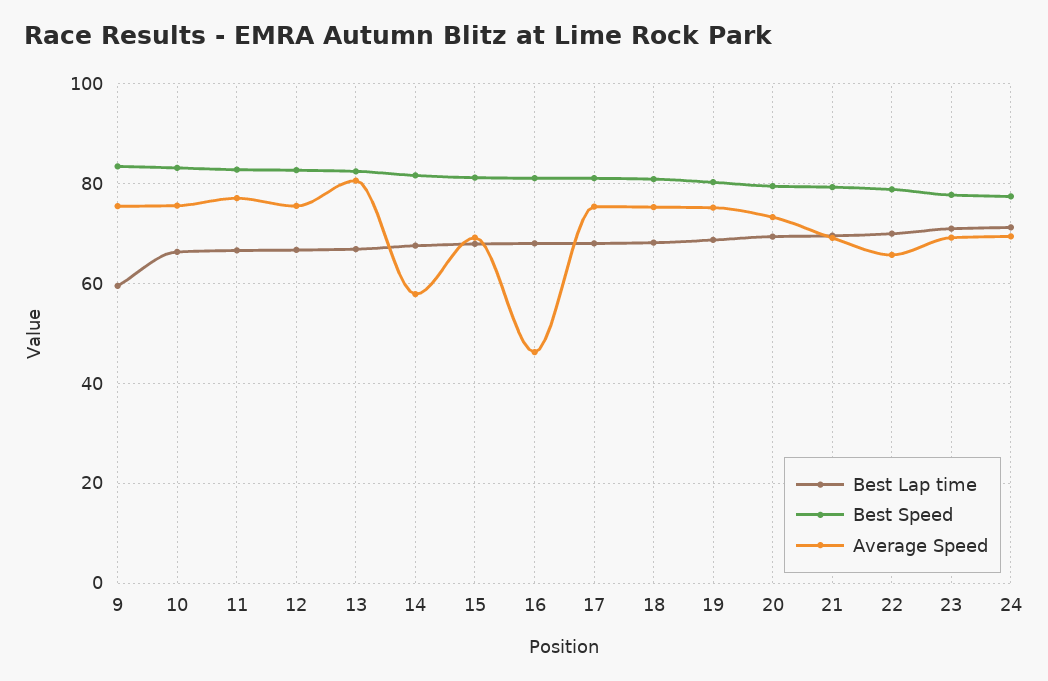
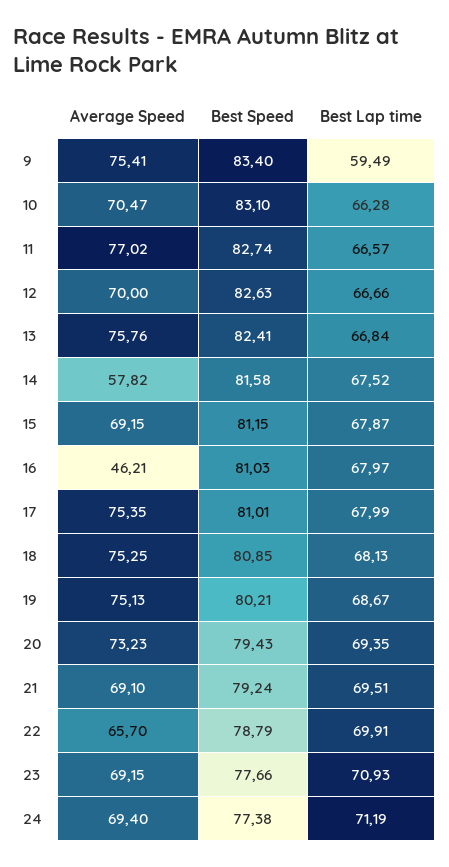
  {
    "Best Lap time": {
      "9": 59.49,
      "10": 66.28,
      "11": 66.57,
      "12": 66.66,
      "13": 66.84,
      "14": 67.52,
      "15": 67.87,
      "16": 67.97,
      "17": 67.99,
      "18": 68.13,
      "19": 68.67,
      "20": 69.35,
      "21": 69.51,
      "22": 69.91,
      "23": 70.93,
      "24": 71.19
    },
    "Best Speed": {
      "9": 83.4,
      "10": 83.1,
      "11": 82.74,
      "12": 82.63,
      "13": 82.41,
      "14": 81.58,
      "15": 81.15,
      "16": 81.03,
      "17": 81.01,
      "18": 80.85,
      "19": 80.21,
      "20": 79.43,
      "21": 79.24,
      "22": 78.79,
      "23": 77.66,
      "24": 77.38
    },
    "Average Speed": {
      "9": 75.41,
-     "10": 76,
+     "10": 70.47,
      "11": 77.02,
-     "12": 76,
+     "12": 70,
-     "13": 80,
+     "13": 75.76,
      "14": 57.82,
      "15": 69.15,
      "16": 46.21,
      "17": 75.35,
      "18": 75.25,
      "19": 75.13,
      "20": 73.23,
      "21": 69.1,
      "22": 65.7,
      "23": 69.15,
      "24": 69.4
    }
  }

